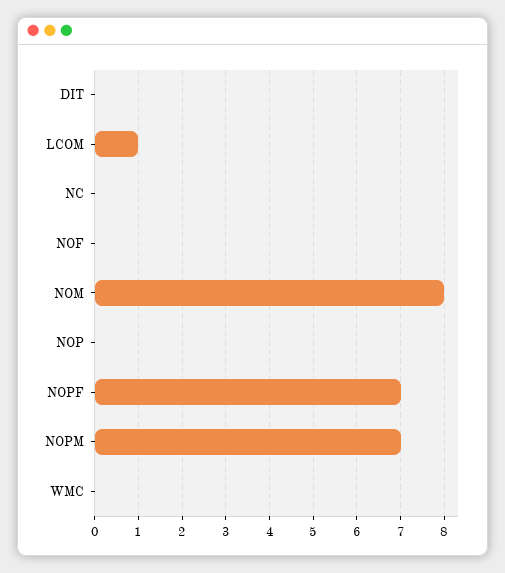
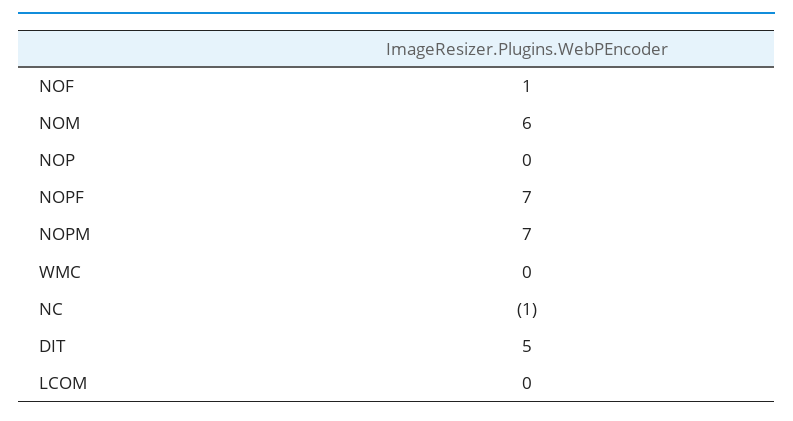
  {
-   "DIT": 0,
+   "DIT": 5,
-   "LCOM": 1,
+   "LCOM": 0,
-   "NC": 0,
+   "NC": -1,
-   "NOF": 0,
+   "NOF": 1,
-   "NOM": 8,
+   "NOM": 6,
    "NOP": 0,
    "NOPF": 7,
    "NOPM": 7,
    "WMC": 0
  }

